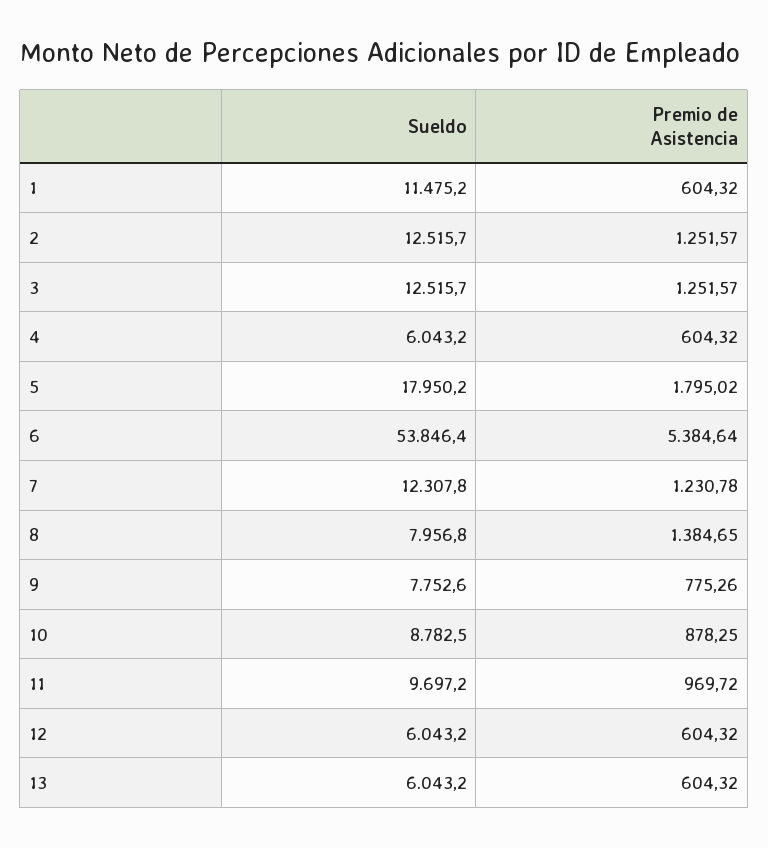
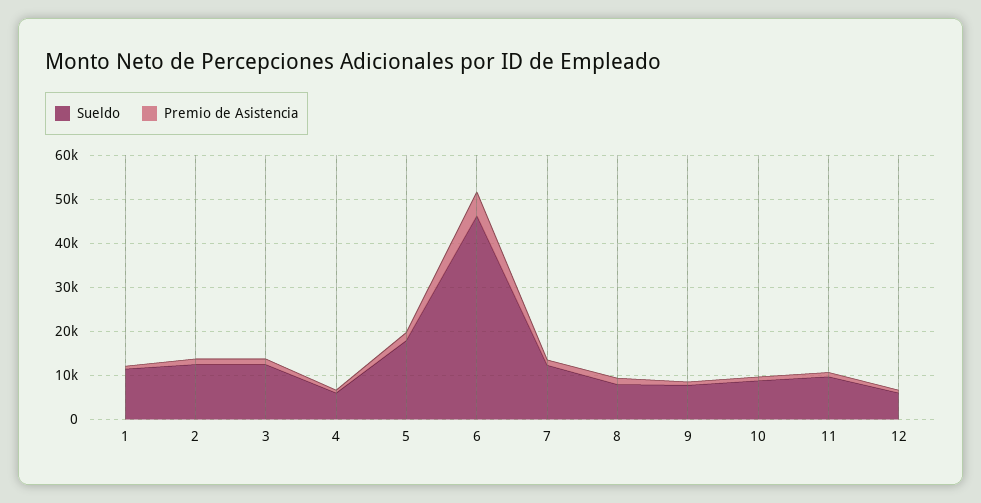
  {
    "Sueldo": {
      "1": 11475.2,
      "2": 12515.7,
      "3": 12515.7,
      "4": 6043.2,
      "5": 17950.2,
-     "6": 53846.4,
+     "6": 46000,
      "7": 12307.8,
      "8": 7956.8,
      "9": 7752.6,
      "10": 8782.5,
      "11": 9697.2,
-     "12": 6043.2,
+     "12": 6043.2
-     "13": 6043.2
    },
    "Premio de Asistencia": {
      "1": 604.32,
      "2": 1251.57,
      "3": 1251.57,
      "4": 604.32,
      "5": 1795.02,
      "6": 5384.64,
      "7": 1230.78,
      "8": 1384.65,
      "9": 775.26,
      "10": 878.25,
      "11": 969.72,
-     "12": 604.32,
+     "12": 604.32
-     "13": 604.32
    }
  }

